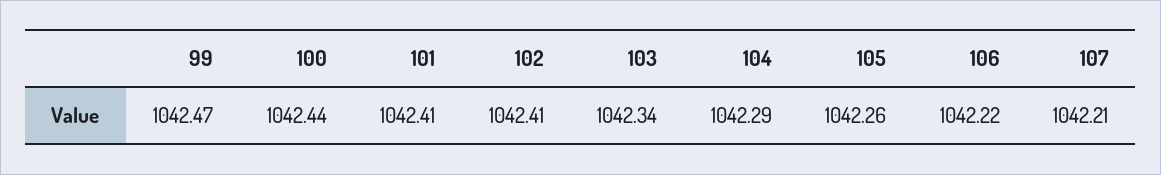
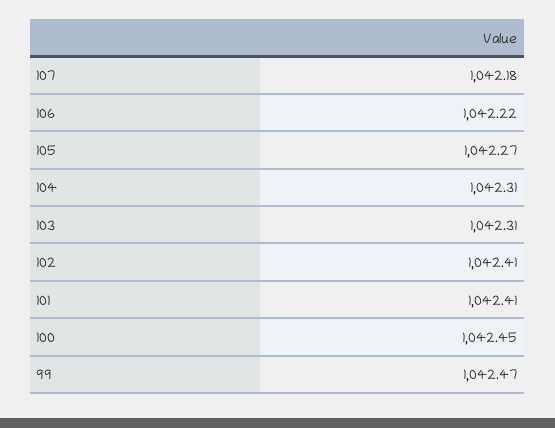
  {
    "99": 1042.47,
-   "100": 1042.44,
+   "100": 1042.45,
    "101": 1042.41,
    "102": 1042.41,
-   "103": 1042.34,
+   "103": 1042.31,
-   "104": 1042.29,
+   "104": 1042.31,
-   "105": 1042.26,
+   "105": 1042.27,
    "106": 1042.22,
-   "107": 1042.21
+   "107": 1042.18
  }

